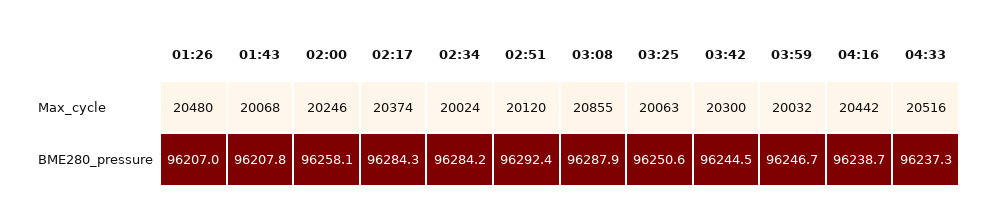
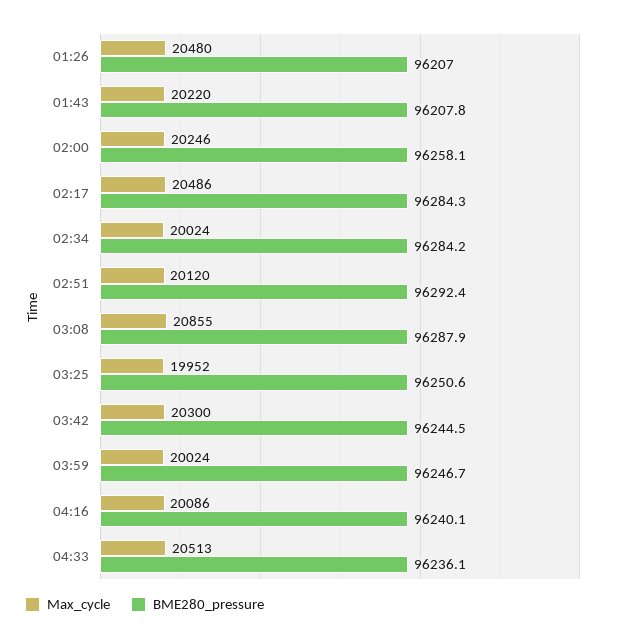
  {
    "Max_cycle": {
      "01:26": 20480,
-     "01:43": 20068,
+     "01:43": 20220,
      "02:00": 20246,
-     "02:17": 20374,
+     "02:17": 20486,
      "02:34": 20024,
      "02:51": 20120,
      "03:08": 20855,
-     "03:25": 20063,
+     "03:25": 19952,
      "03:42": 20300,
-     "03:59": 20032,
+     "03:59": 20024,
-     "04:16": 20442,
+     "04:16": 20086,
-     "04:33": 20516
+     "04:33": 20513
    },
    "BME280_pressure": {
      "01:26": 96207,
      "01:43": 96207.8,
      "02:00": 96258.1,
      "02:17": 96284.3,
      "02:34": 96284.2,
      "02:51": 96292.4,
      "03:08": 96287.9,
      "03:25": 96250.6,
      "03:42": 96244.5,
      "03:59": 96246.7,
-     "04:16": 96238.7,
+     "04:16": 96240.1,
-     "04:33": 96237.3
+     "04:33": 96236.1
    }
  }

